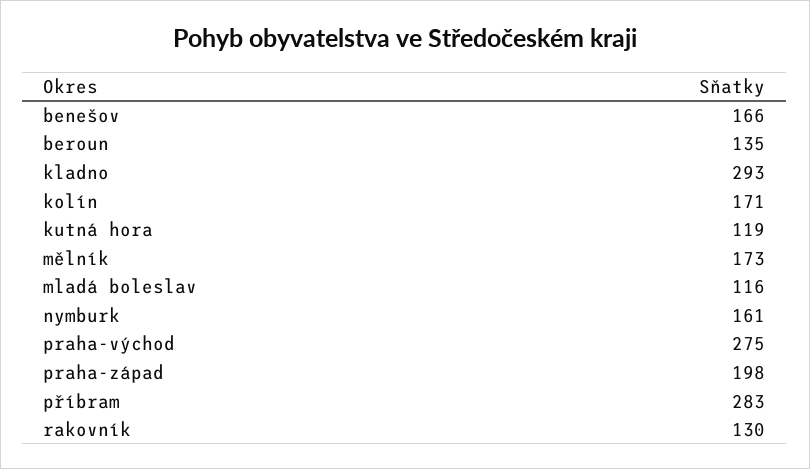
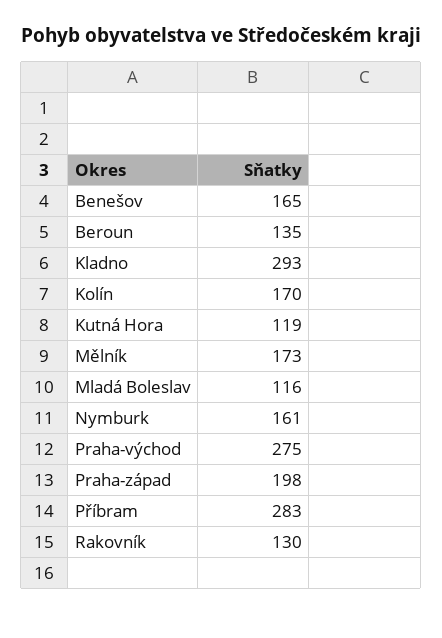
  {
-   "benešov": 166,
+   "benešov": 165,
    "beroun": 135,
    "kladno": 293,
-   "kolín": 171,
+   "kolín": 170,
    "kutná hora": 119,
    "mělník": 173,
    "mladá boleslav": 116,
    "nymburk": 161,
    "praha-východ": 275,
    "praha-západ": 198,
    "příbram": 283,
    "rakovník": 130
  }

